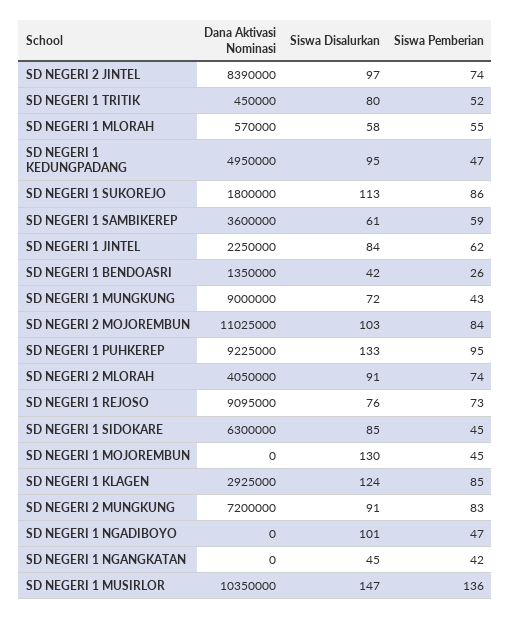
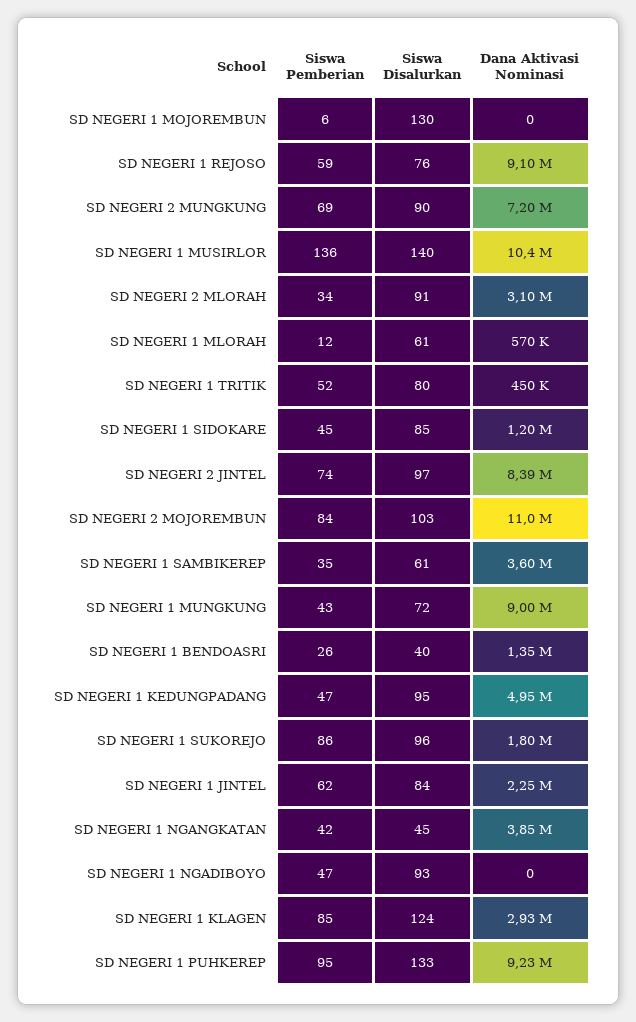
  {
    "Dana Aktivasi Nominasi": {
      "SD NEGERI 2 JINTEL": 8390000,
      "SD NEGERI 1 TRITIK": 450000,
      "SD NEGERI 1 MLORAH": 570000,
      "SD NEGERI 1 KEDUNGPADANG": 4950000,
      "SD NEGERI 1 SUKOREJO": 1800000,
      "SD NEGERI 1 SAMBIKEREP": 3600000,
      "SD NEGERI 1 JINTEL": 2250000,
      "SD NEGERI 1 BENDOASRI": 1350000,
      "SD NEGERI 1 MUNGKUNG": 9000000,
      "SD NEGERI 2 MOJOREMBUN": 11025000,
      "SD NEGERI 1 PUHKEREP": 9225000,
-     "SD NEGERI 2 MLORAH": 4050000,
+     "SD NEGERI 2 MLORAH": 3100000,
      "SD NEGERI 1 REJOSO": 9095000,
-     "SD NEGERI 1 SIDOKARE": 6300000,
+     "SD NEGERI 1 SIDOKARE": 1200000,
      "SD NEGERI 1 MOJOREMBUN": 0,
      "SD NEGERI 1 KLAGEN": 2925000,
      "SD NEGERI 2 MUNGKUNG": 7200000,
      "SD NEGERI 1 NGADIBOYO": 0,
-     "SD NEGERI 1 NGANGKATAN": 0,
+     "SD NEGERI 1 NGANGKATAN": 3850000,
      "SD NEGERI 1 MUSIRLOR": 10350000
    },
    "Siswa Disalurkan": {
      "SD NEGERI 2 JINTEL": 97,
      "SD NEGERI 1 TRITIK": 80,
-     "SD NEGERI 1 MLORAH": 58,
+     "SD NEGERI 1 MLORAH": 61,
      "SD NEGERI 1 KEDUNGPADANG": 95,
-     "SD NEGERI 1 SUKOREJO": 113,
+     "SD NEGERI 1 SUKOREJO": 96,
      "SD NEGERI 1 SAMBIKEREP": 61,
      "SD NEGERI 1 JINTEL": 84,
-     "SD NEGERI 1 BENDOASRI": 42,
+     "SD NEGERI 1 BENDOASRI": 40,
      "SD NEGERI 1 MUNGKUNG": 72,
      "SD NEGERI 2 MOJOREMBUN": 103,
      "SD NEGERI 1 PUHKEREP": 133,
      "SD NEGERI 2 MLORAH": 91,
      "SD NEGERI 1 REJOSO": 76,
      "SD NEGERI 1 SIDOKARE": 85,
      "SD NEGERI 1 MOJOREMBUN": 130,
      "SD NEGERI 1 KLAGEN": 124,
-     "SD NEGERI 2 MUNGKUNG": 91,
+     "SD NEGERI 2 MUNGKUNG": 90,
-     "SD NEGERI 1 NGADIBOYO": 101,
+     "SD NEGERI 1 NGADIBOYO": 93,
      "SD NEGERI 1 NGANGKATAN": 45,
-     "SD NEGERI 1 MUSIRLOR": 147
+     "SD NEGERI 1 MUSIRLOR": 140
    },
    "Siswa Pemberian": {
      "SD NEGERI 2 JINTEL": 74,
      "SD NEGERI 1 TRITIK": 52,
-     "SD NEGERI 1 MLORAH": 55,
+     "SD NEGERI 1 MLORAH": 12,
      "SD NEGERI 1 KEDUNGPADANG": 47,
      "SD NEGERI 1 SUKOREJO": 86,
-     "SD NEGERI 1 SAMBIKEREP": 59,
+     "SD NEGERI 1 SAMBIKEREP": 35,
      "SD NEGERI 1 JINTEL": 62,
      "SD NEGERI 1 BENDOASRI": 26,
      "SD NEGERI 1 MUNGKUNG": 43,
      "SD NEGERI 2 MOJOREMBUN": 84,
      "SD NEGERI 1 PUHKEREP": 95,
-     "SD NEGERI 2 MLORAH": 74,
+     "SD NEGERI 2 MLORAH": 34,
-     "SD NEGERI 1 REJOSO": 73,
+     "SD NEGERI 1 REJOSO": 59,
      "SD NEGERI 1 SIDOKARE": 45,
-     "SD NEGERI 1 MOJOREMBUN": 45,
+     "SD NEGERI 1 MOJOREMBUN": 6,
      "SD NEGERI 1 KLAGEN": 85,
-     "SD NEGERI 2 MUNGKUNG": 83,
+     "SD NEGERI 2 MUNGKUNG": 69,
      "SD NEGERI 1 NGADIBOYO": 47,
      "SD NEGERI 1 NGANGKATAN": 42,
      "SD NEGERI 1 MUSIRLOR": 136
    }
  }

